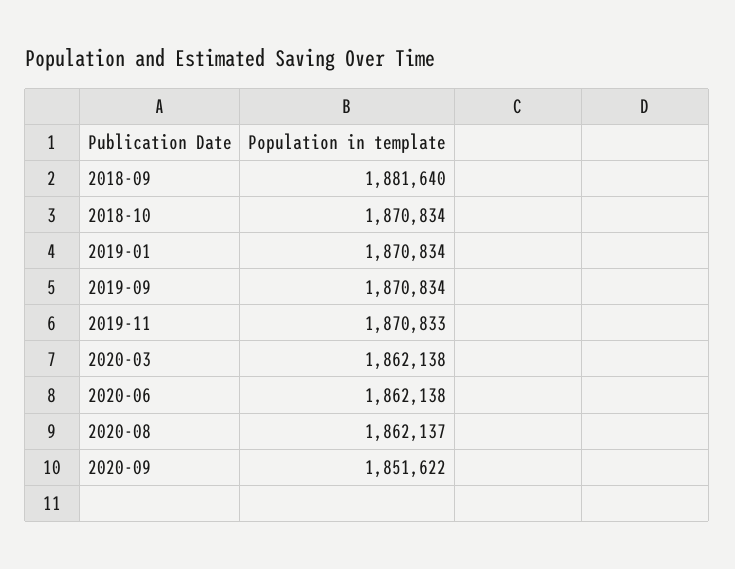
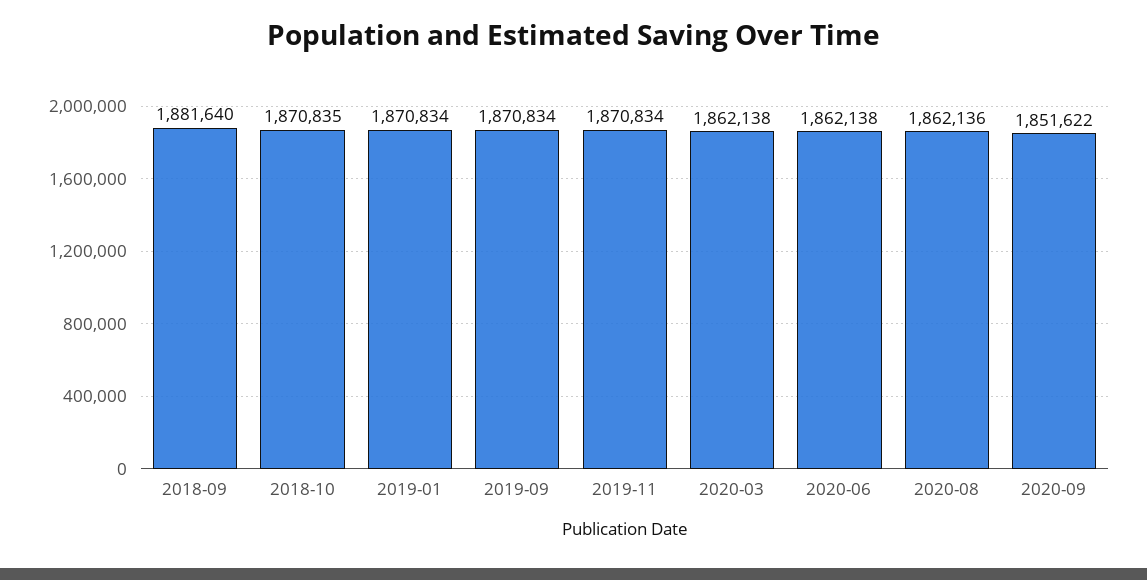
  {
    "2018-09": 1881640,
-   "2018-10": 1870834,
+   "2018-10": 1870835,
    "2019-01": 1870834,
    "2019-09": 1870834,
-   "2019-11": 1870833,
+   "2019-11": 1870834,
    "2020-03": 1862138,
    "2020-06": 1862138,
-   "2020-08": 1862137,
+   "2020-08": 1862136,
    "2020-09": 1851622
  }

